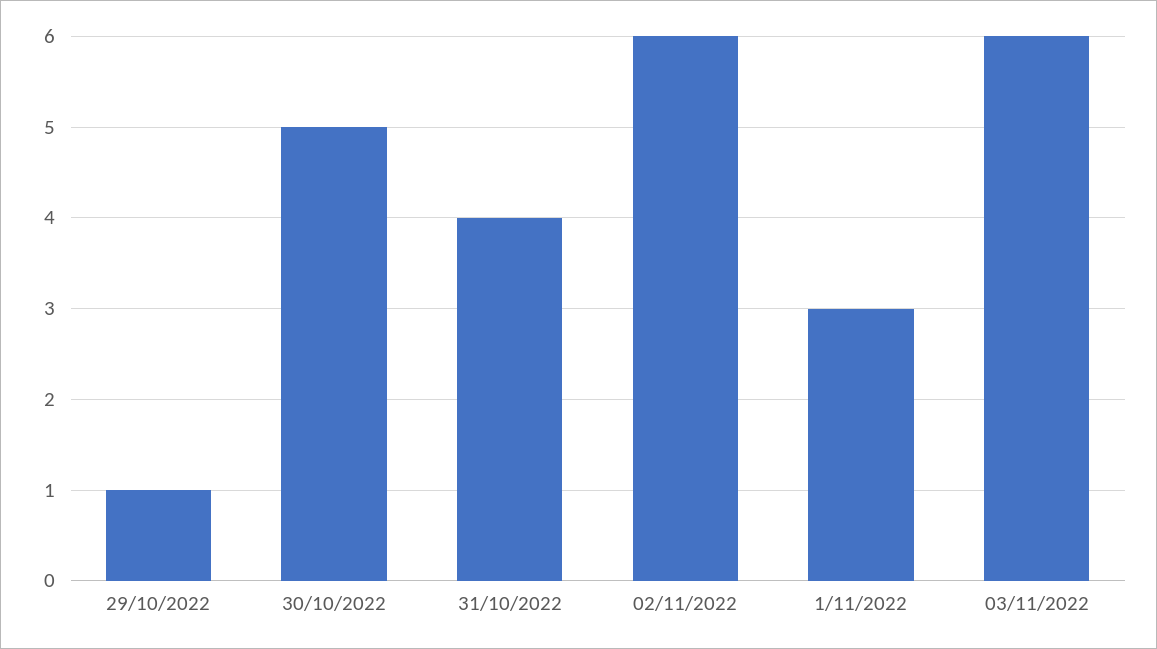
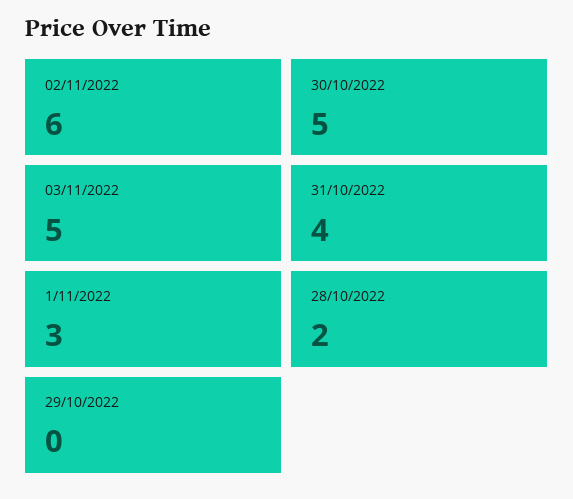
  {
-   "29/10/2022": 1,
+   "29/10/2022": 0,
    "30/10/2022": 5,
    "31/10/2022": 4,
    "02/11/2022": 6,
    "1/11/2022": 3,
-   "03/11/2022": 6
+   "03/11/2022": 5,
+   "28/10/2022": 2
  }

